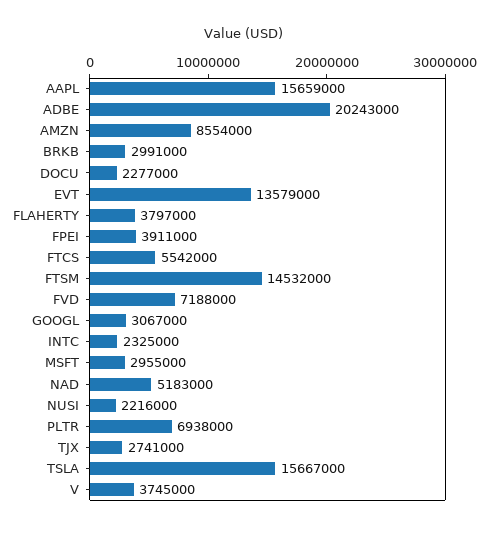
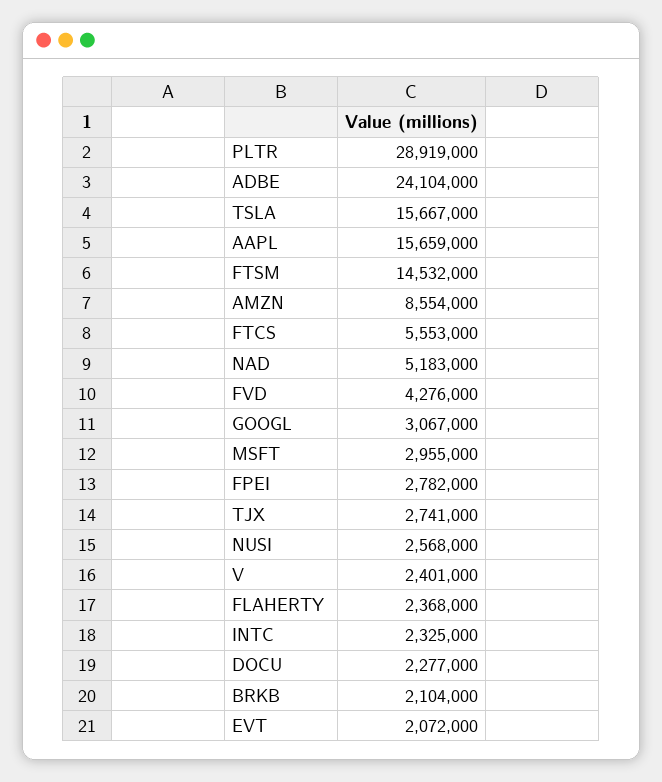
  {
    "AAPL": 15659000,
-   "ADBE": 20243000,
+   "ADBE": 24104000,
    "AMZN": 8554000,
-   "BRKB": 2991000,
+   "BRKB": 2104000,
    "DOCU": 2277000,
-   "EVT": 13579000,
+   "EVT": 2072000,
-   "FLAHERTY": 3797000,
+   "FLAHERTY": 2368000,
-   "FPEI": 3911000,
+   "FPEI": 2782000,
-   "FTCS": 5542000,
+   "FTCS": 5553000,
    "FTSM": 14532000,
-   "FVD": 7188000,
+   "FVD": 4276000,
    "GOOGL": 3067000,
    "INTC": 2325000,
    "MSFT": 2955000,
    "NAD": 5183000,
-   "NUSI": 2216000,
+   "NUSI": 2568000,
-   "PLTR": 6938000,
+   "PLTR": 28919000,
    "TJX": 2741000,
    "TSLA": 15667000,
-   "V": 3745000
+   "V": 2401000
  }

